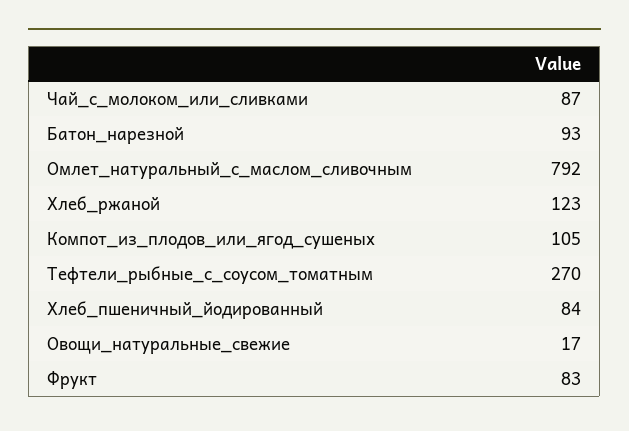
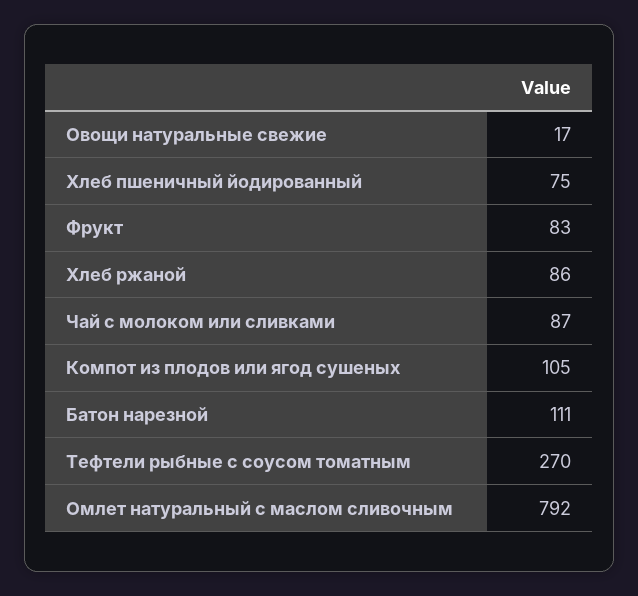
  {
    "Чай_с_молоком_или_сливками": 87,
-   "Батон_нарезной": 93,
+   "Батон_нарезной": 111,
    "Омлет_натуральный_с_маслом_сливочным": 792,
-   "Хлеб_ржаной": 123,
+   "Хлеб_ржаной": 86,
    "Компот_из_плодов_или_ягод_сушеных": 105,
    "Тефтели_рыбные_с_соусом_томатным": 270,
-   "Хлеб_пшеничный_йодированный": 84,
+   "Хлеб_пшеничный_йодированный": 75,
    "Овощи_натуральные_свежие": 17,
    "Фрукт": 83
  }

